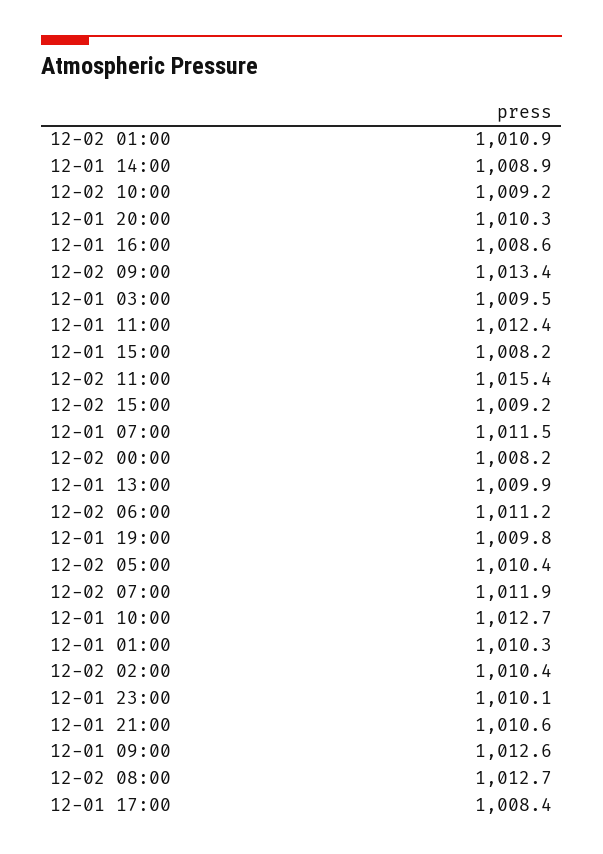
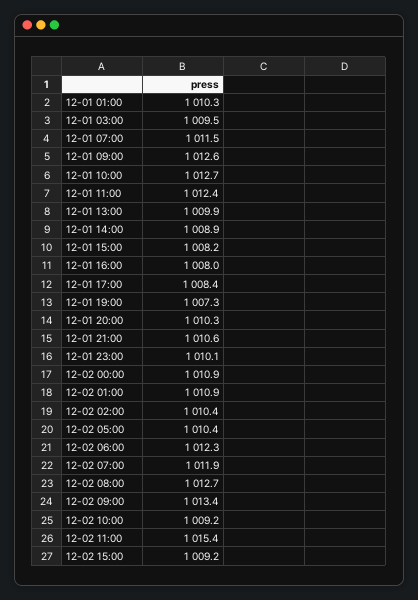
  {
    "12-02 01:00": 1010.9,
    "12-01 14:00": 1008.9,
    "12-02 10:00": 1009.2,
    "12-01 20:00": 1010.3,
-   "12-01 16:00": 1008.6,
+   "12-01 16:00": 1008,
    "12-02 09:00": 1013.4,
    "12-01 03:00": 1009.5,
    "12-01 11:00": 1012.4,
    "12-01 15:00": 1008.2,
    "12-02 11:00": 1015.4,
    "12-02 15:00": 1009.2,
    "12-01 07:00": 1011.5,
-   "12-02 00:00": 1008.2,
+   "12-02 00:00": 1010.9,
    "12-01 13:00": 1009.9,
-   "12-02 06:00": 1011.2,
+   "12-02 06:00": 1012.3,
-   "12-01 19:00": 1009.8,
+   "12-01 19:00": 1007.3,
    "12-02 05:00": 1010.4,
    "12-02 07:00": 1011.9,
    "12-01 10:00": 1012.7,
    "12-01 01:00": 1010.3,
    "12-02 02:00": 1010.4,
    "12-01 23:00": 1010.1,
    "12-01 21:00": 1010.6,
    "12-01 09:00": 1012.6,
    "12-02 08:00": 1012.7,
    "12-01 17:00": 1008.4
  }

